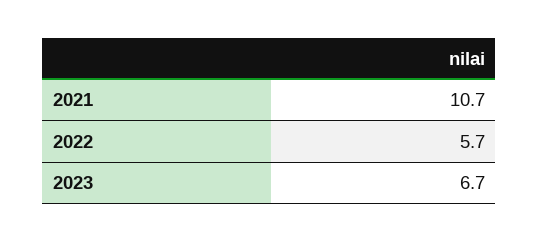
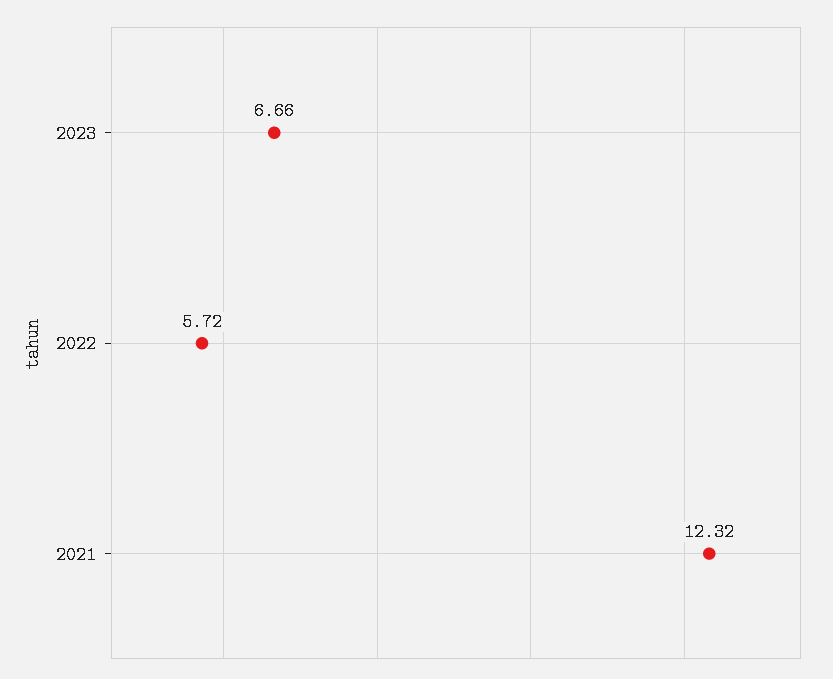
  {
-   "2021": 10.7,
+   "2021": 12.32,
    "2022": 5.72,
    "2023": 6.66
  }

